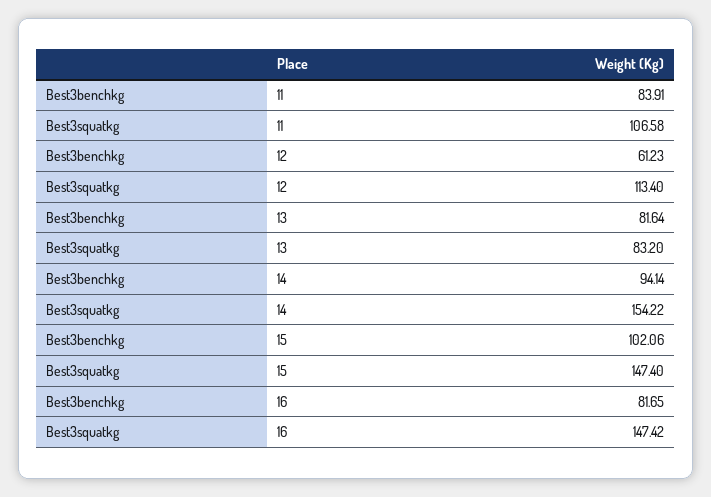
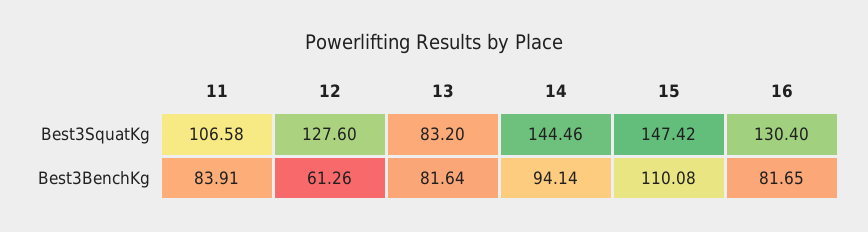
  {
    "Best3benchkg": {
      "11": 83.91,
-     "12": 61.23,
+     "12": 61.26,
      "13": 81.64,
      "14": 94.14,
-     "15": 102.06,
+     "15": 110.08,
      "16": 81.65
    },
    "Best3squatkg": {
      "11": 106.58,
-     "12": 113.4,
+     "12": 127.6,
      "13": 83.2,
-     "14": 154.22,
+     "14": 144.46,
-     "15": 147.4,
+     "15": 147.42,
-     "16": 147.42
+     "16": 130.4
    }
  }

